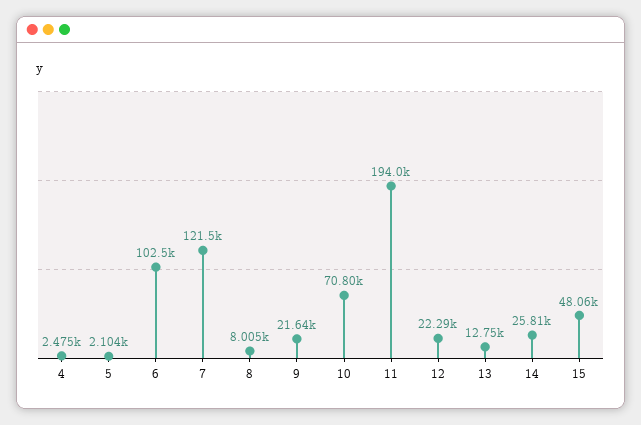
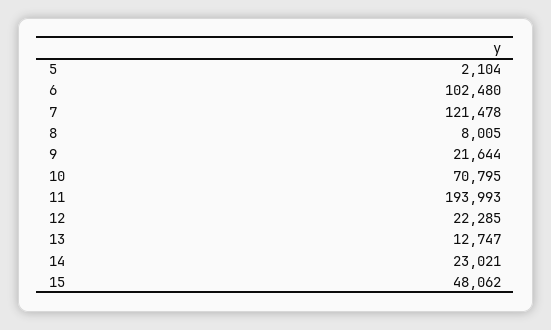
  {
-   "4": 2475,
    "5": 2104,
    "6": 102480,
    "7": 121478,
    "8": 8005,
    "9": 21644,
    "10": 70795,
    "11": 193993,
    "12": 22285,
    "13": 12747,
-   "14": 25810,
+   "14": 23021,
    "15": 48062
  }

